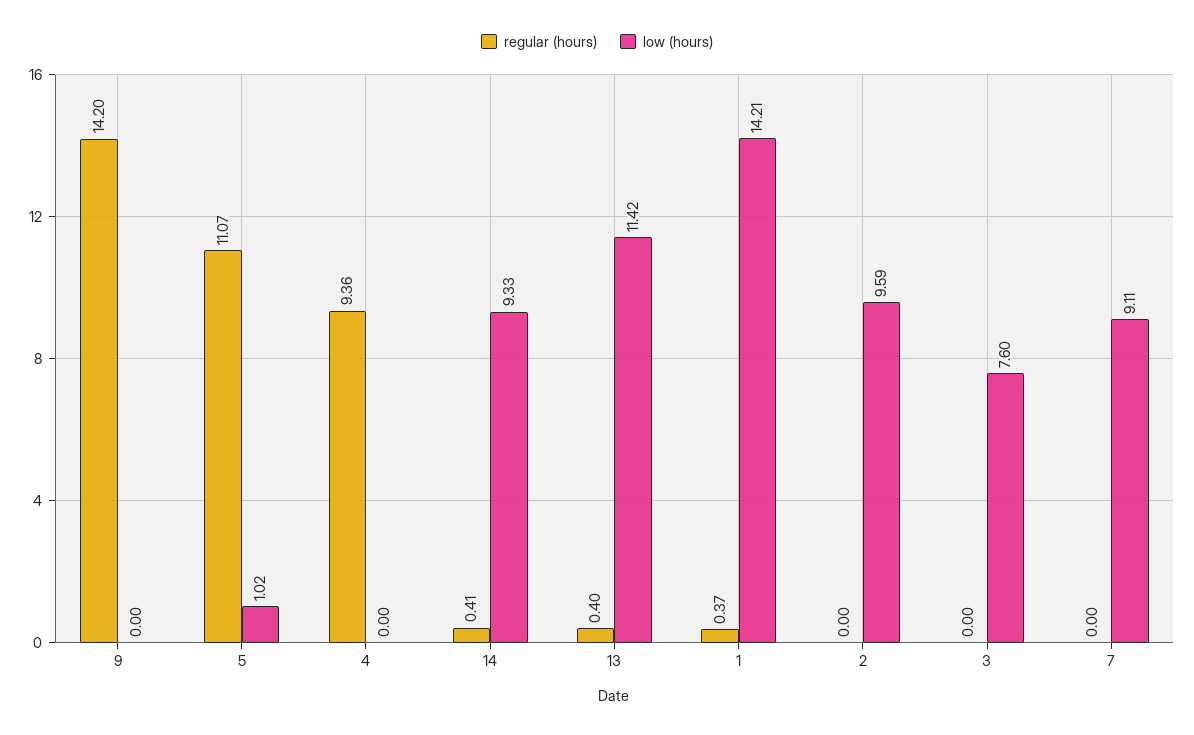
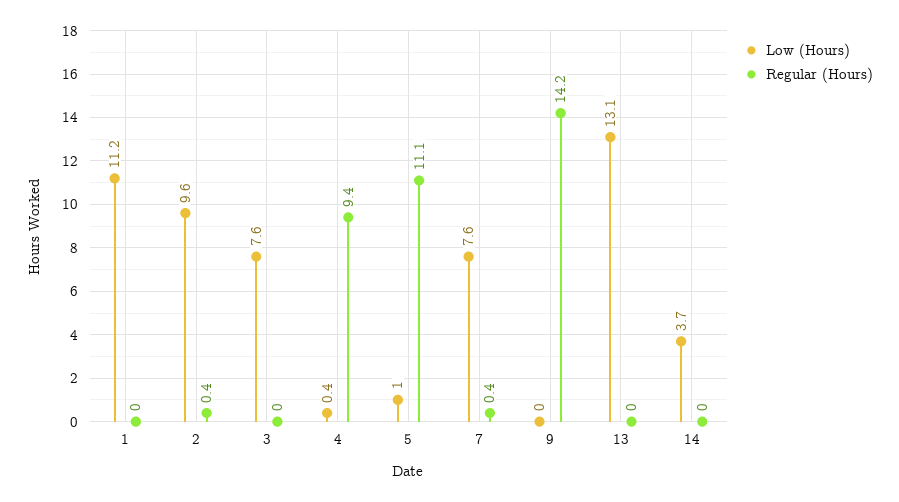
  {
    "regular (hours)": {
      "9": 14.2,
      "5": 11.07,
      "4": 9.36,
-     "14": 0.41,
+     "14": 0,
-     "13": 0.4,
+     "13": 0,
-     "1": 0.37,
+     "1": 0,
-     "2": 0,
+     "2": 0.4,
      "3": 0,
-     "7": 0
+     "7": 0.4
    },
    "low (hours)": {
      "9": 0,
      "5": 1.02,
-     "4": 0,
+     "4": 0.4,
-     "14": 9.33,
+     "14": 3.7,
-     "13": 11.42,
+     "13": 13.1,
-     "1": 14.21,
+     "1": 11.2,
      "2": 9.59,
      "3": 7.6,
-     "7": 9.11
+     "7": 7.6
    }
  }

